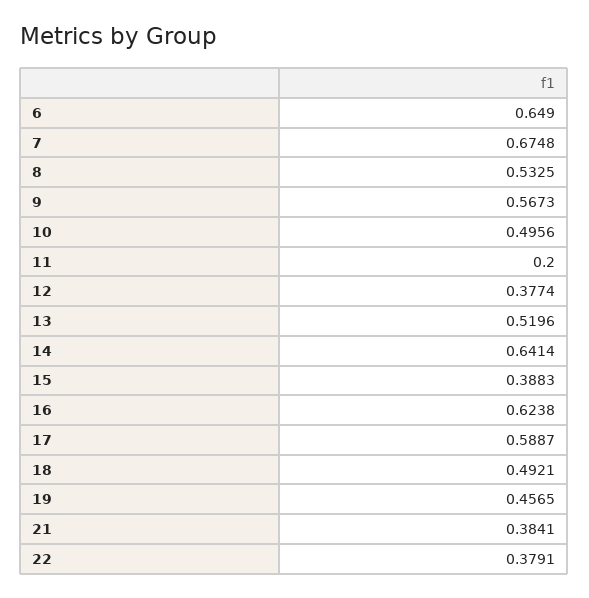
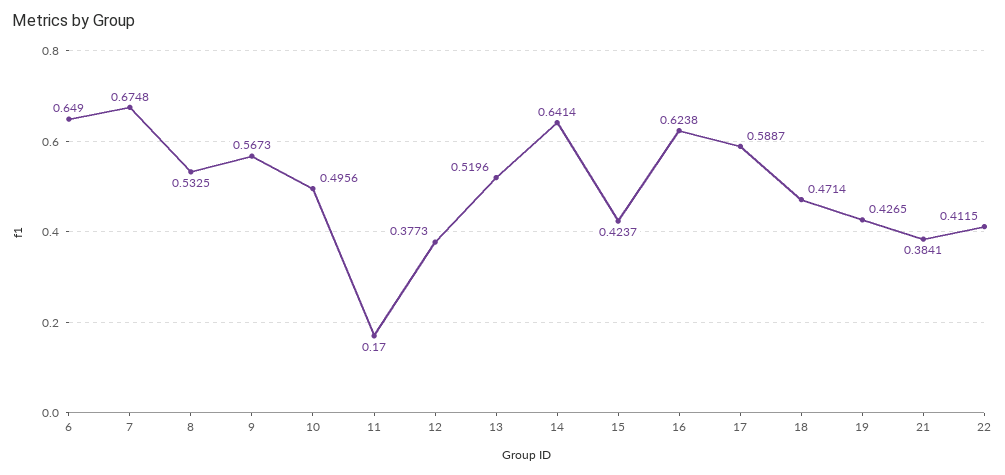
  {
    "6": 0.649,
    "7": 0.6748,
    "8": 0.5325,
    "9": 0.5673,
    "10": 0.4956,
-   "11": 0.2,
+   "11": 0.17,
-   "12": 0.3774,
+   "12": 0.3773,
    "13": 0.5196,
    "14": 0.6414,
-   "15": 0.3883,
+   "15": 0.4237,
    "16": 0.6238,
    "17": 0.5887,
-   "18": 0.4921,
+   "18": 0.4714,
-   "19": 0.4565,
+   "19": 0.4265,
    "21": 0.3841,
-   "22": 0.3791
+   "22": 0.4115
  }

